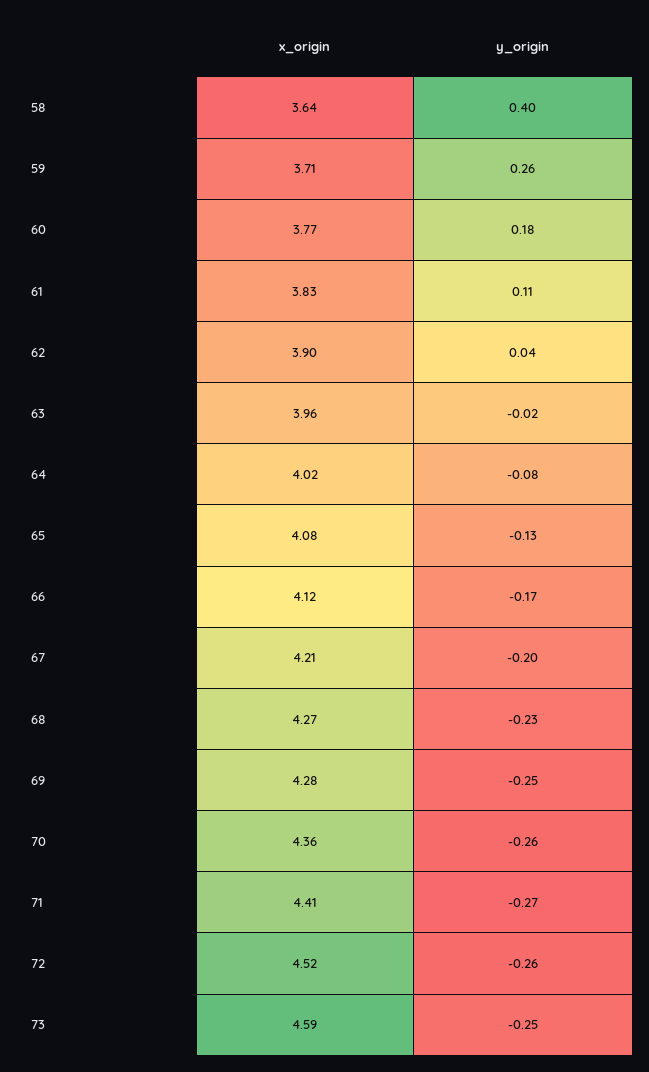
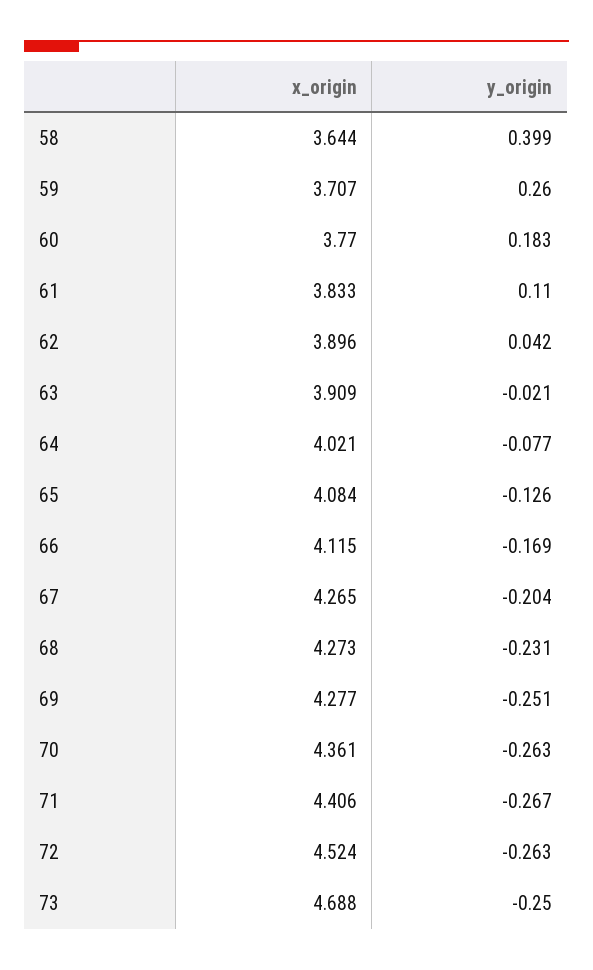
  {
    "x_origin": {
      "58": 3.644,
      "59": 3.707,
      "60": 3.77,
      "61": 3.833,
      "62": 3.896,
-     "63": 3.96,
+     "63": 3.909,
      "64": 4.021,
      "65": 4.084,
      "66": 4.115,
-     "67": 4.21,
+     "67": 4.265,
      "68": 4.273,
      "69": 4.277,
      "70": 4.361,
      "71": 4.406,
      "72": 4.524,
-     "73": 4.59
+     "73": 4.688
    },
    "y_origin": {
      "58": 0.399,
      "59": 0.26,
      "60": 0.183,
      "61": 0.11,
      "62": 0.042,
      "63": -0.021,
      "64": -0.077,
      "65": -0.126,
      "66": -0.169,
      "67": -0.204,
      "68": -0.231,
      "69": -0.251,
      "70": -0.263,
      "71": -0.267,
      "72": -0.263,
      "73": -0.25
    }
  }

